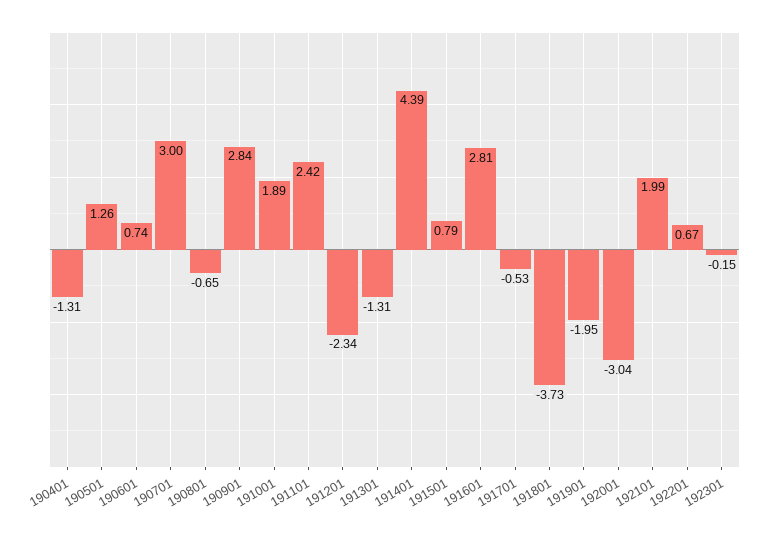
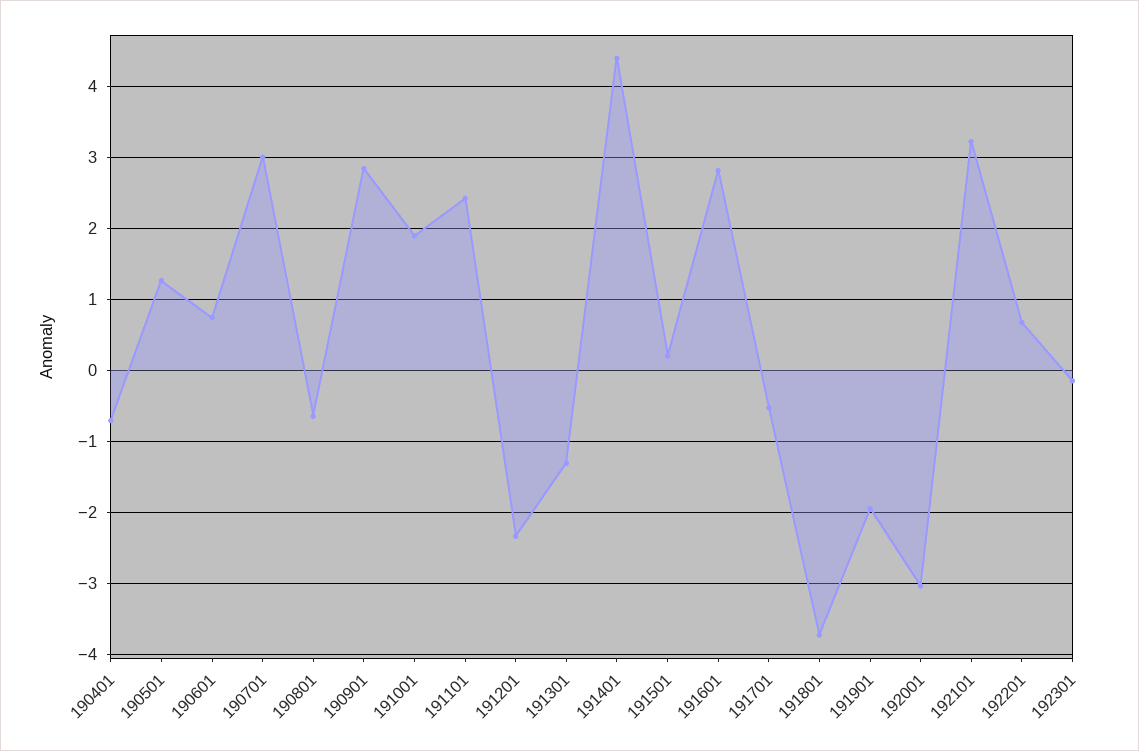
  {
-   "190401": -1.31,
+   "190401": -0.7,
    "190501": 1.26,
    "190601": 0.74,
    "190701": 3,
    "190801": -0.65,
    "190901": 2.84,
    "191001": 1.89,
    "191101": 2.42,
    "191201": -2.34,
    "191301": -1.31,
    "191401": 4.39,
-   "191501": 0.79,
+   "191501": 0.2,
    "191601": 2.81,
    "191701": -0.53,
    "191801": -3.73,
    "191901": -1.95,
    "192001": -3.04,
-   "192101": 1.99,
+   "192101": 3.2,
    "192201": 0.67,
    "192301": -0.15
  }

